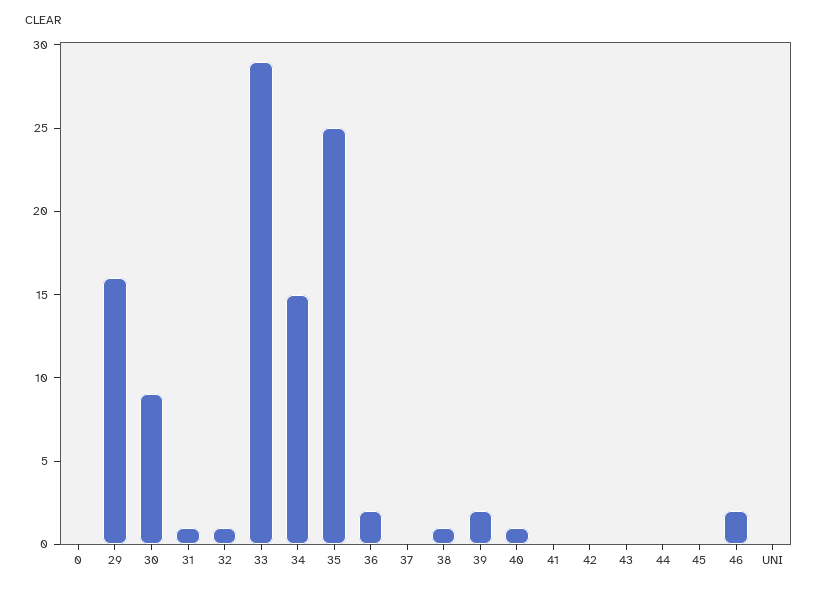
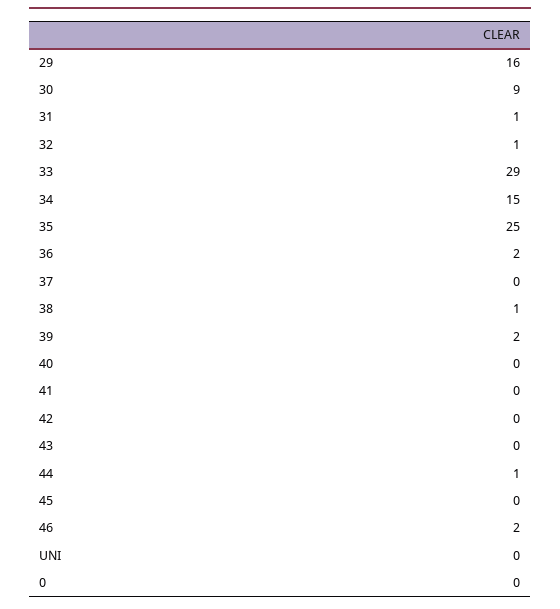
  {
    "0": 0,
    "29": 16,
    "30": 9,
    "31": 1,
    "32": 1,
    "33": 29,
    "34": 15,
    "35": 25,
    "36": 2,
    "37": 0,
    "38": 1,
    "39": 2,
-   "40": 1,
+   "40": 0,
    "41": 0,
    "42": 0,
    "43": 0,
-   "44": 0,
+   "44": 1,
    "45": 0,
    "46": 2,
    "UNI": 0
  }

